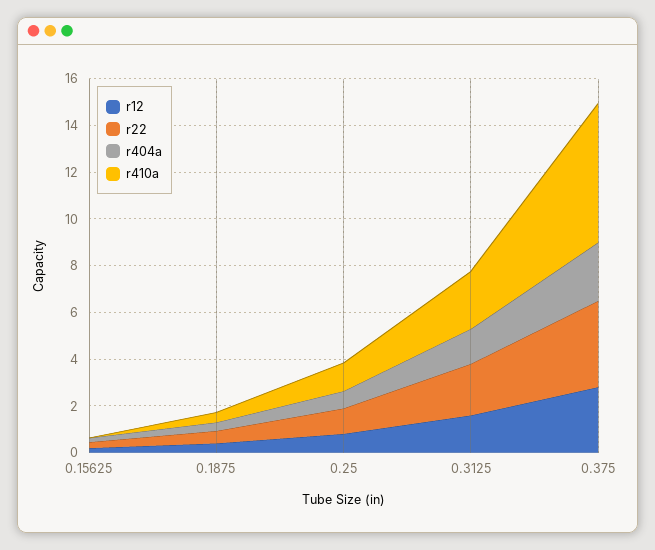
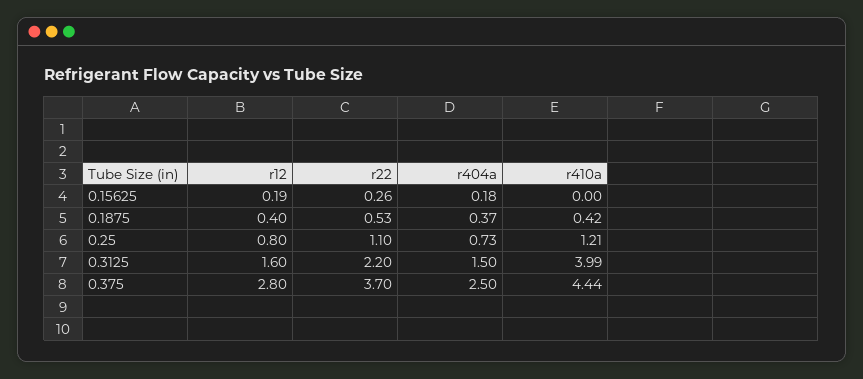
  {
    "r12": {
      "0.15625": 0.19,
      "0.1875": 0.4,
      "0.25": 0.8,
      "0.3125": 1.6,
      "0.375": 2.8
    },
    "r22": {
      "0.15625": 0.26,
      "0.1875": 0.53,
      "0.25": 1.1,
      "0.3125": 2.2,
      "0.375": 3.7
    },
    "r404a": {
      "0.15625": 0.18,
      "0.1875": 0.37,
      "0.25": 0.73,
      "0.3125": 1.5,
      "0.375": 2.5
    },
    "r410a": {
      "0.15625": 0,
      "0.1875": 0.42,
      "0.25": 1.21,
-     "0.3125": 2.5,
+     "0.3125": 3.99,
-     "0.375": 6
+     "0.375": 4.44
    }
  }

